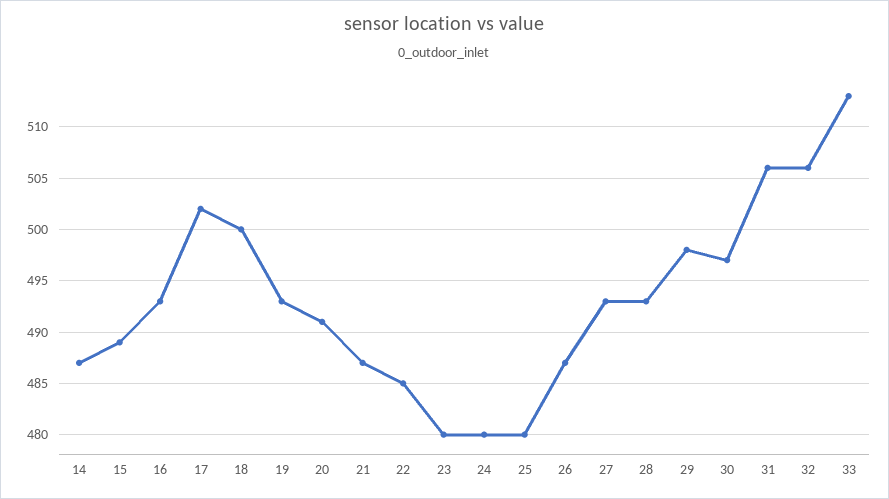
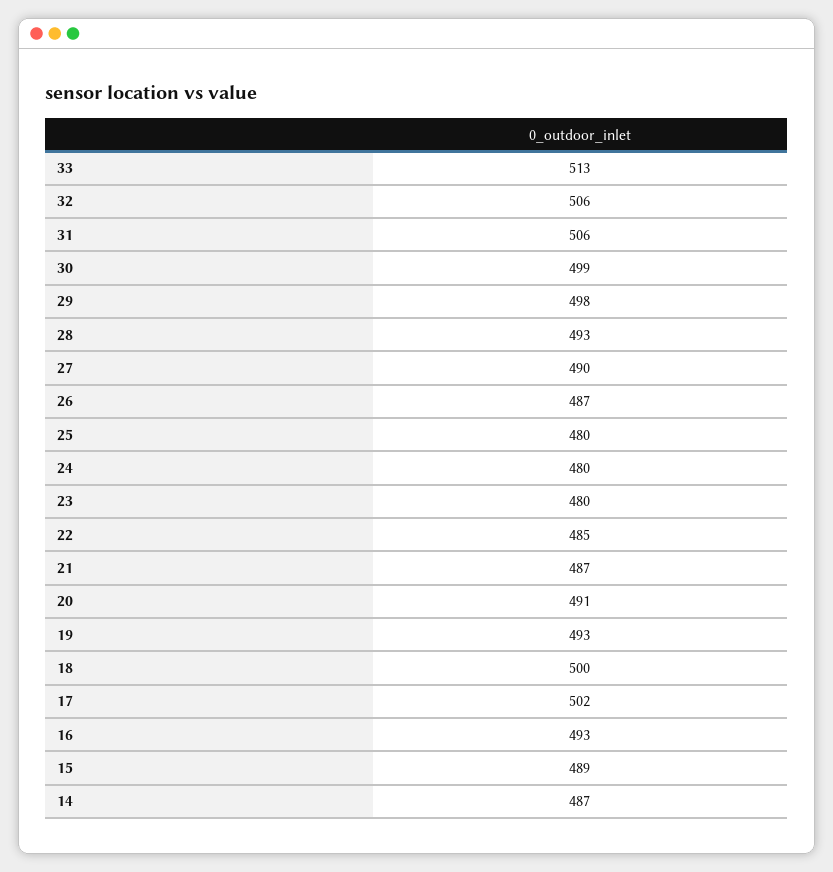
  {
    "14": 487,
    "15": 489,
    "16": 493,
    "17": 502,
    "18": 500,
    "19": 493,
    "20": 491,
    "21": 487,
    "22": 485,
    "23": 480,
    "24": 480,
    "25": 480,
    "26": 487,
-   "27": 493,
+   "27": 490,
    "28": 493,
    "29": 498,
-   "30": 497,
+   "30": 499,
    "31": 506,
    "32": 506,
    "33": 513
  }

